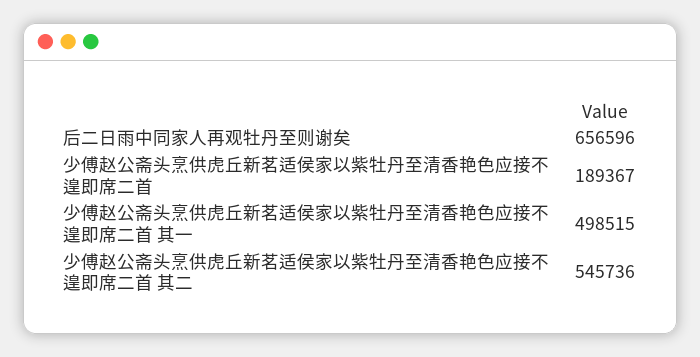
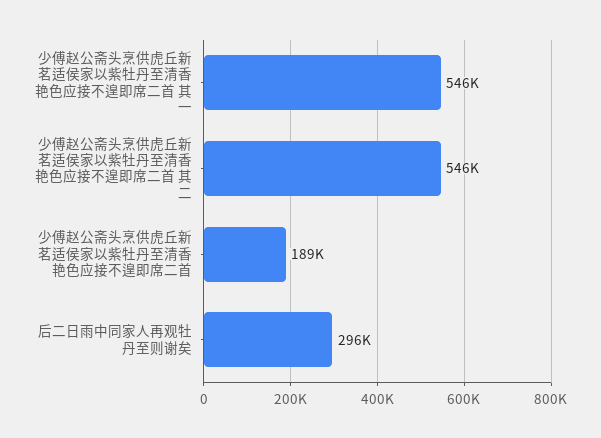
  {
-   "后二日雨中同家人再观牡丹至则谢矣": 656596,
+   "后二日雨中同家人再观牡丹至则谢矣": 296000,
    "少傅赵公斋头烹供虎丘新茗适侯家以紫牡丹至清香艳色应接不遑即席二首": 189367,
-   "少傅赵公斋头烹供虎丘新茗适侯家以紫牡丹至清香艳色应接不遑即席二首 其一": 498515,
+   "少傅赵公斋头烹供虎丘新茗适侯家以紫牡丹至清香艳色应接不遑即席二首 其一": 546000,
    "少傅赵公斋头烹供虎丘新茗适侯家以紫牡丹至清香艳色应接不遑即席二首 其二": 545736
  }

